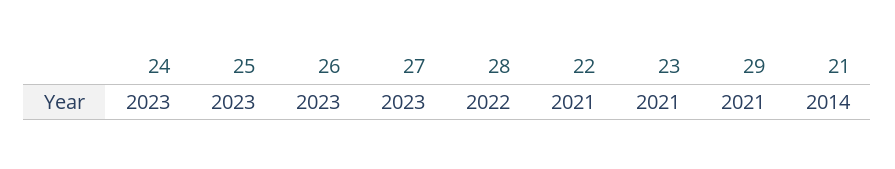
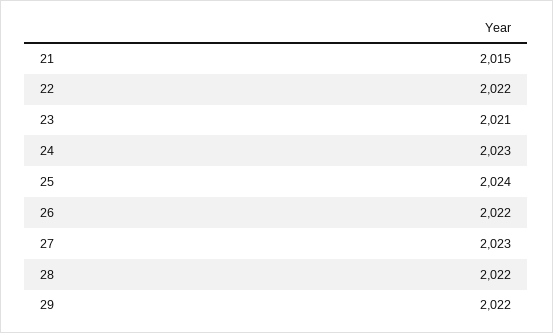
  {
    "24": 2023,
-   "25": 2023,
+   "25": 2024,
-   "26": 2023,
+   "26": 2022,
    "27": 2023,
    "28": 2022,
-   "22": 2021,
+   "22": 2022,
    "23": 2021,
-   "29": 2021,
+   "29": 2022,
-   "21": 2014
+   "21": 2015
  }

